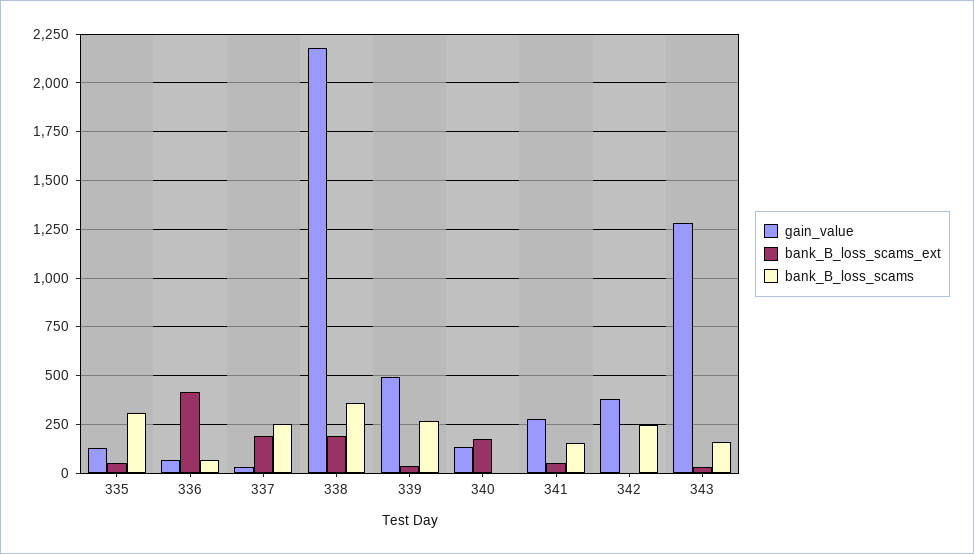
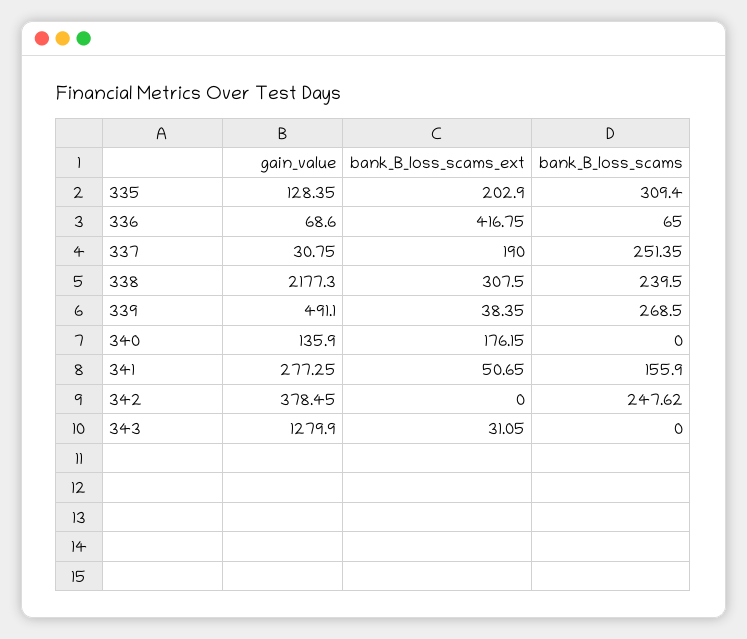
  {
    "gain_value": {
      "335": 128.35,
      "336": 68.6,
      "337": 30.75,
      "338": 2177.3,
      "339": 491.1,
      "340": 135.9,
      "341": 277.25,
      "342": 378.45,
      "343": 1279.9
    },
    "bank_B_loss_scams_ext": {
-     "335": 50,
+     "335": 202.9,
      "336": 416.75,
      "337": 190,
-     "338": 200,
+     "338": 307.5,
      "339": 38.35,
      "340": 176.15,
      "341": 50.65,
      "342": 0,
      "343": 31.05
    },
    "bank_B_loss_scams": {
      "335": 309.4,
      "336": 65,
      "337": 251.35,
-     "338": 350,
+     "338": 239.5,
      "339": 268.5,
      "340": 0,
      "341": 155.9,
      "342": 247.62,
-     "343": 150
+     "343": 0
    }
  }

